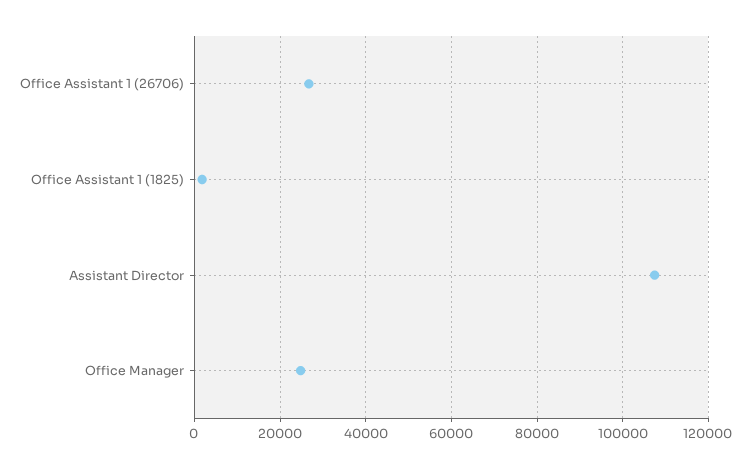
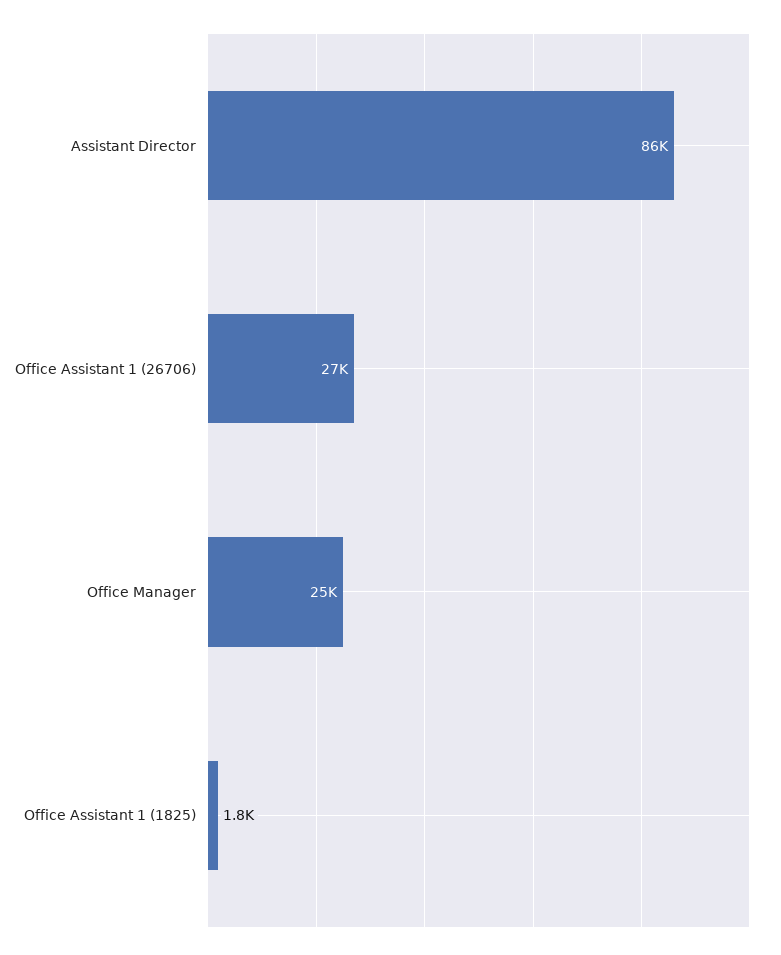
  {
    "Office Assistant 1 (26706)": 27000,
    "Office Assistant 1 (1825)": 1800,
-   "Assistant Director": 108000,
+   "Assistant Director": 86000,
    "Office Manager": 25000
  }

